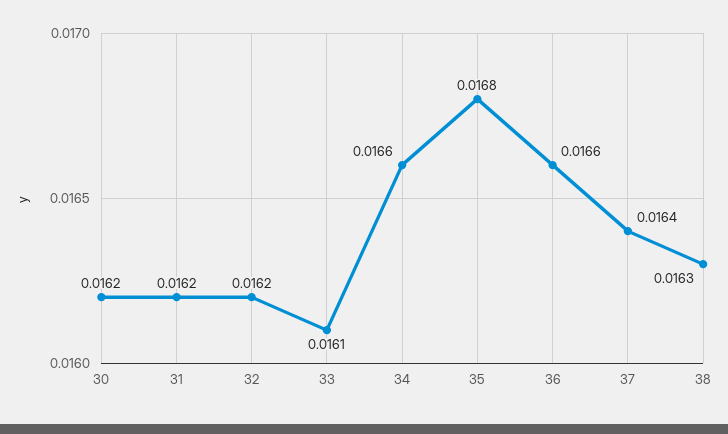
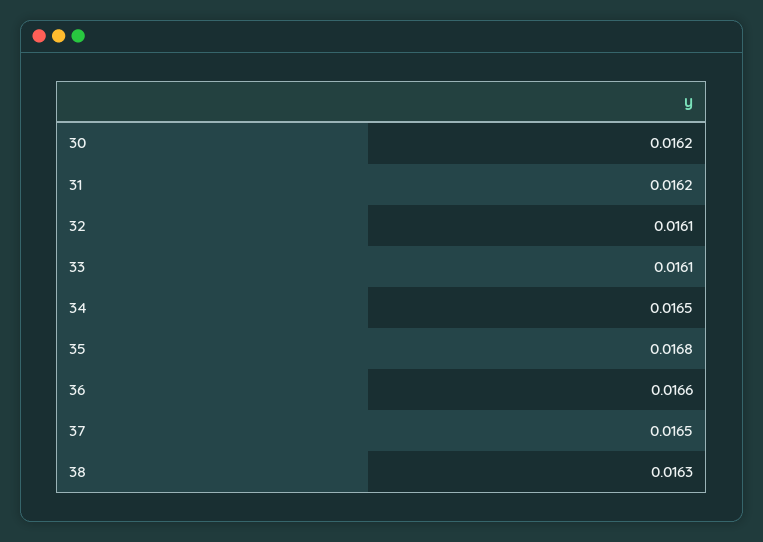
  {
    "30": 0.0162,
    "31": 0.0162,
-   "32": 0.0162,
+   "32": 0.0161,
    "33": 0.0161,
-   "34": 0.0166,
+   "34": 0.0165,
    "35": 0.0168,
    "36": 0.0166,
-   "37": 0.0164,
+   "37": 0.0165,
    "38": 0.0163
  }

